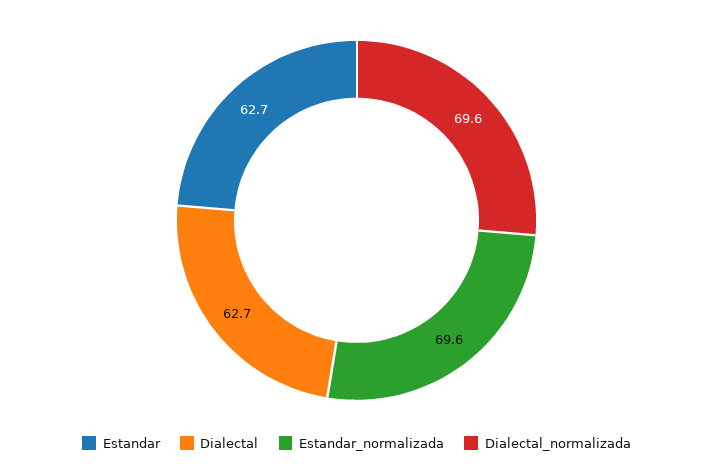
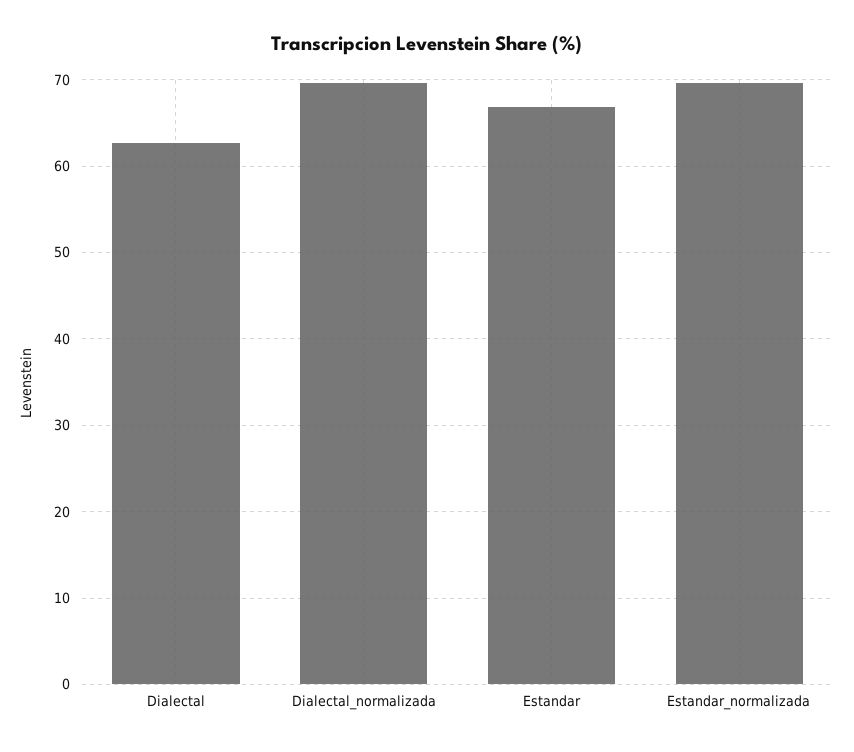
  {
-   "Estandar": 62.7,
+   "Estandar": 67,
    "Dialectal": 62.7,
    "Estandar_normalizada": 69.6,
    "Dialectal_normalizada": 69.6
  }

